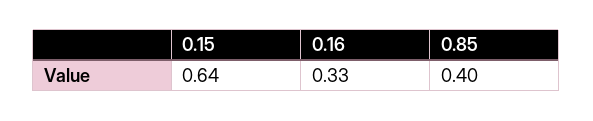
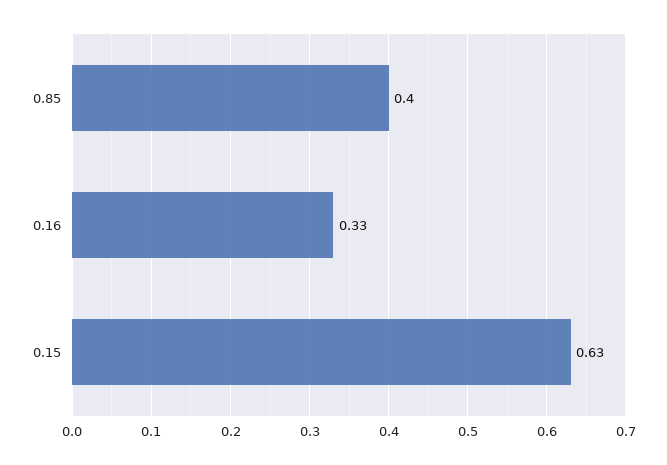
  {
-   "0.15": 0.64,
+   "0.15": 0.63,
    "0.16": 0.33,
    "0.85": 0.4
  }

